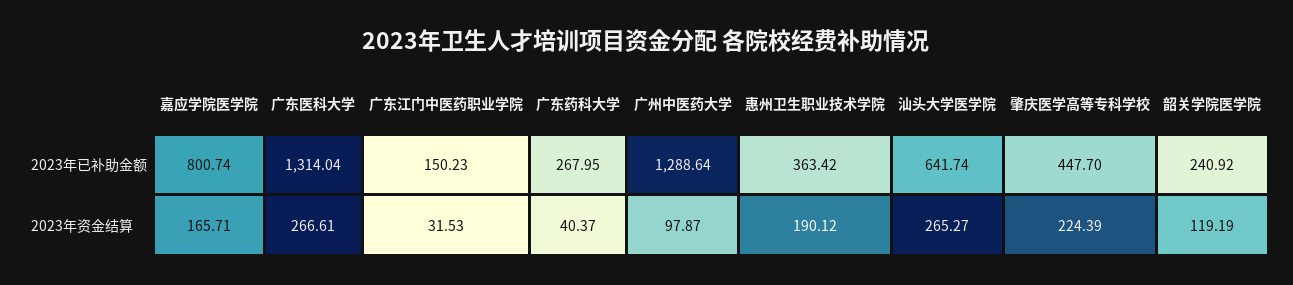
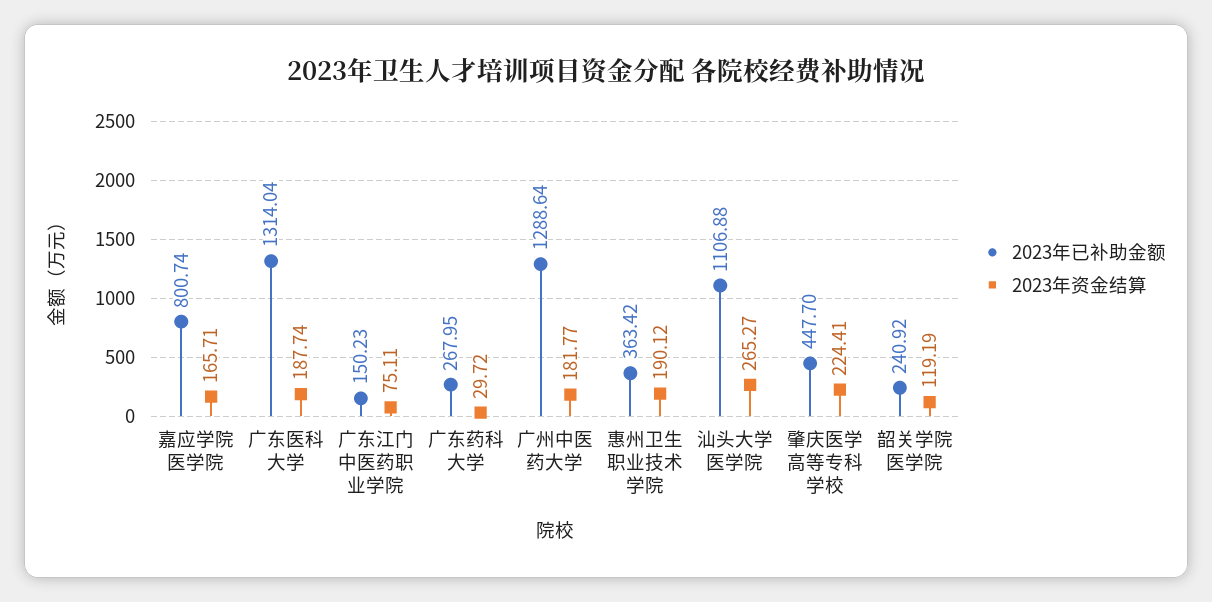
  {
    "2023年已补助金额": {
      "嘉应学院医学院": 800.74,
      "广东医科大学": 1314.04,
      "广东江门中医药职业学院": 150.23,
      "广东药科大学": 267.95,
      "广州中医药大学": 1288.64,
      "惠州卫生职业技术学院": 363.42,
-     "汕头大学医学院": 641.74,
+     "汕头大学医学院": 1106.88,
      "肇庆医学高等专科学校": 447.7,
      "韶关学院医学院": 240.92
    },
    "2023年资金结算": {
      "嘉应学院医学院": 165.71,
-     "广东医科大学": 266.61,
+     "广东医科大学": 187.74,
-     "广东江门中医药职业学院": 31.53,
+     "广东江门中医药职业学院": 75.11,
-     "广东药科大学": 40.37,
+     "广东药科大学": 29.72,
-     "广州中医药大学": 97.87,
+     "广州中医药大学": 181.77,
      "惠州卫生职业技术学院": 190.12,
      "汕头大学医学院": 265.27,
-     "肇庆医学高等专科学校": 224.39,
+     "肇庆医学高等专科学校": 224.41,
      "韶关学院医学院": 119.19
    }
  }

